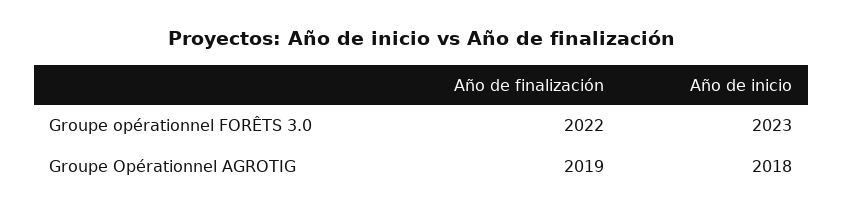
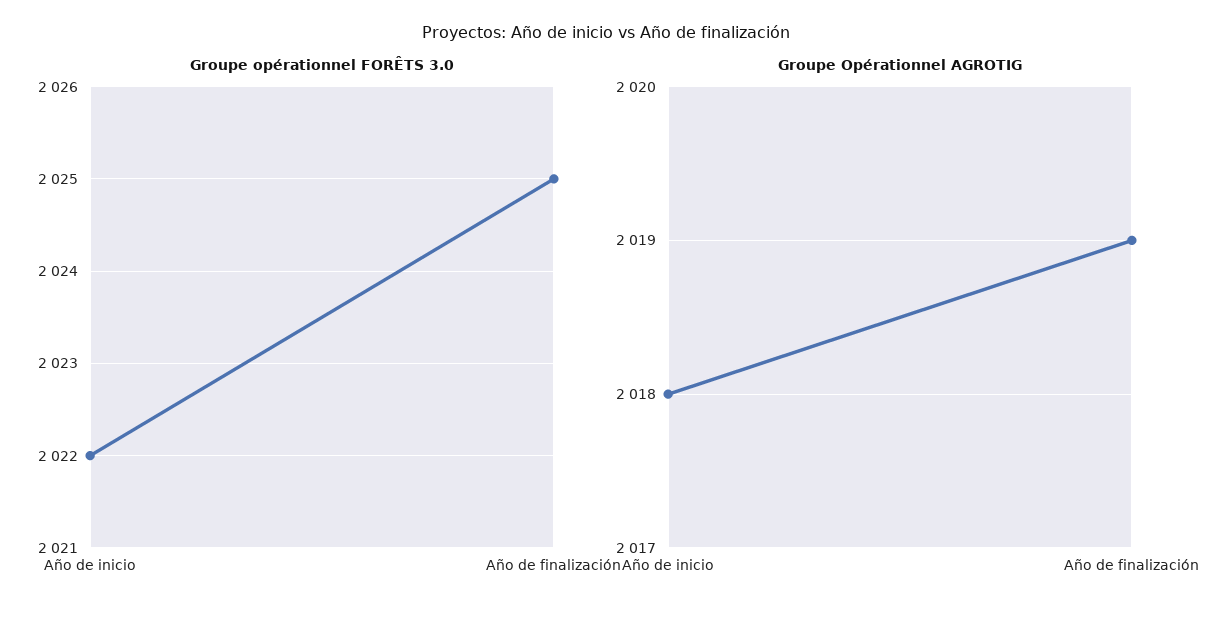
  {
    "Groupe opérationnel FORÊTS 3.0": {
-     "Año de finalización": 2022,
+     "Año de finalización": 2025,
-     "Año de inicio": 2023
+     "Año de inicio": 2022
    },
    "Groupe Opérationnel AGROTIG": {
      "Año de finalización": 2019,
      "Año de inicio": 2018
    }
  }

